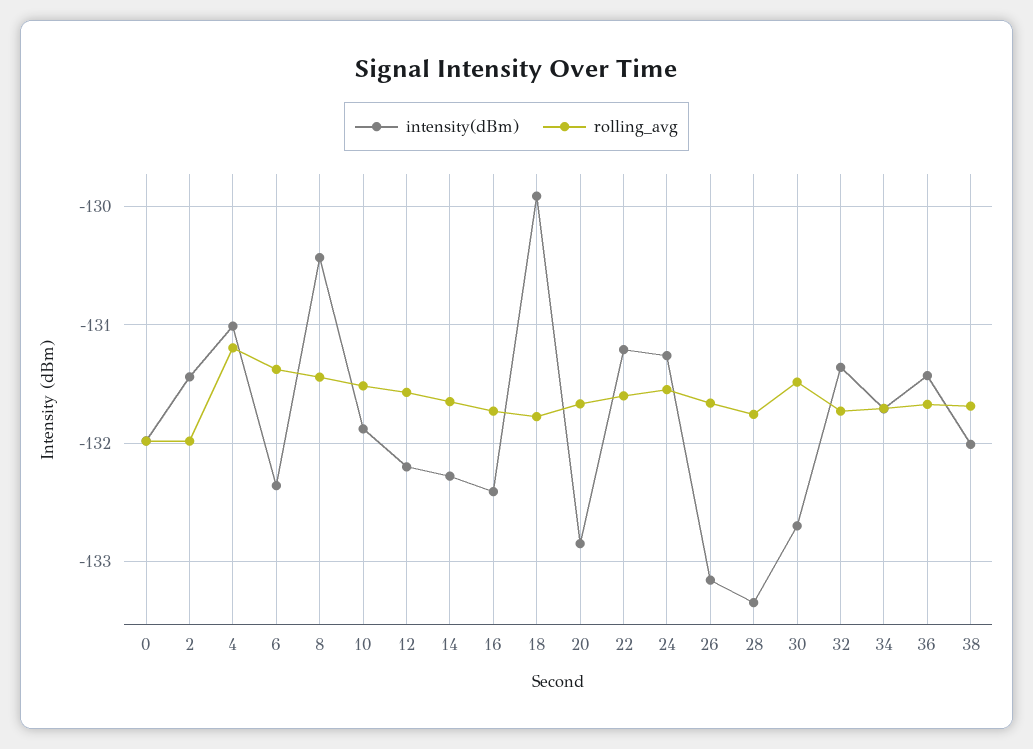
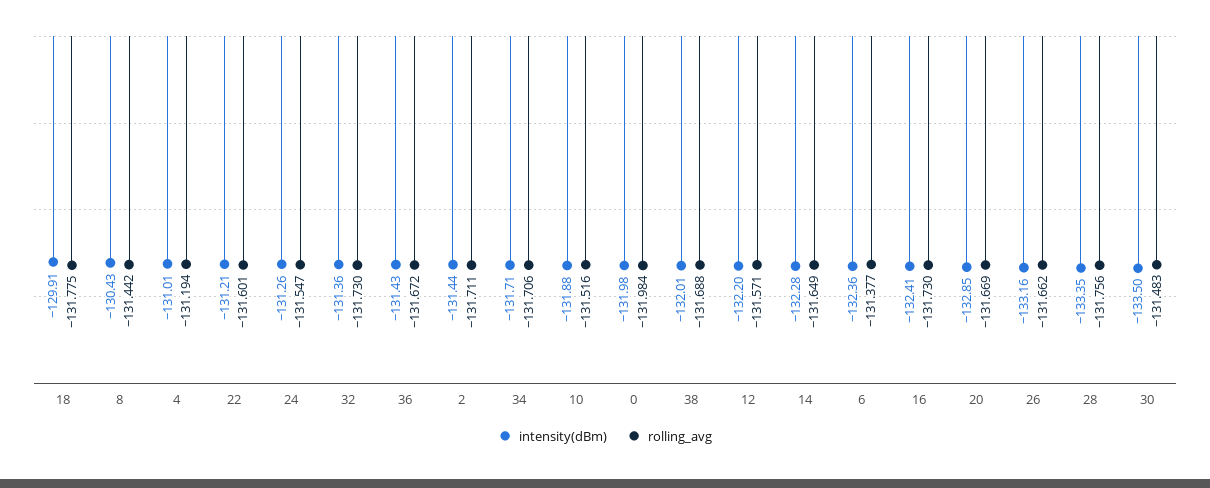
  {
    "intensity(dBm)": {
      "0": -131.98,
      "2": -131.44,
      "4": -131.01,
      "6": -132.36,
      "8": -130.43,
      "10": -131.88,
      "12": -132.2,
      "14": -132.28,
      "16": -132.41,
      "18": -129.91,
      "20": -132.85,
      "22": -131.21,
      "24": -131.26,
      "26": -133.16,
      "28": -133.35,
-     "30": -132.7,
+     "30": -133.5,
      "32": -131.36,
      "34": -131.71,
      "36": -131.43,
      "38": -132.01
    },
    "rolling_avg": {
      "0": -131.984,
-     "2": -132,
+     "2": -131.711,
      "4": -131.194,
      "6": -131.377,
      "8": -131.442,
      "10": -131.516,
      "12": -131.571,
      "14": -131.649,
      "16": -131.73,
      "18": -131.775,
      "20": -131.669,
      "22": -131.601,
      "24": -131.547,
      "26": -131.662,
      "28": -131.756,
      "30": -131.483,
      "32": -131.73,
      "34": -131.706,
      "36": -131.672,
      "38": -131.688
    }
  }

